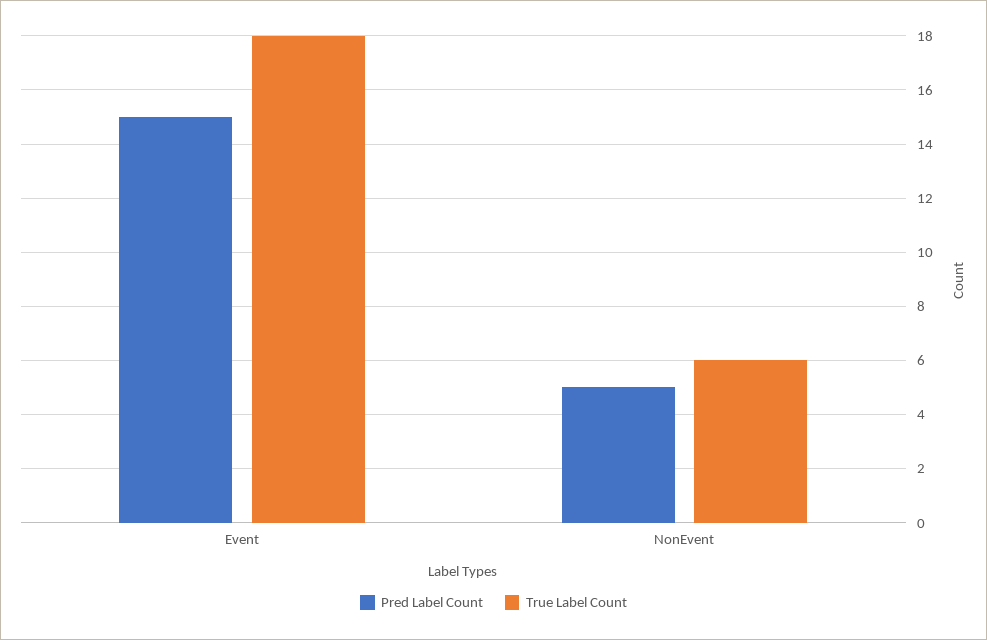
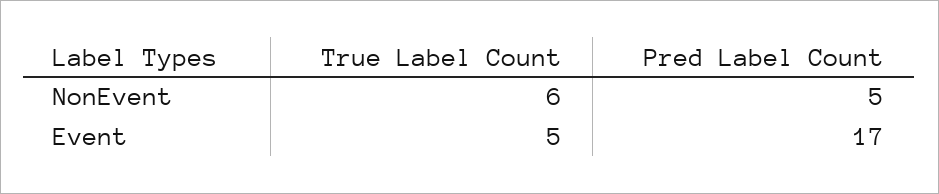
  {
    "Pred Label Count": {
-     "Event": 15,
+     "Event": 17,
      "NonEvent": 5
    },
    "True Label Count": {
-     "Event": 18,
+     "Event": 5,
      "NonEvent": 6
    }
  }

